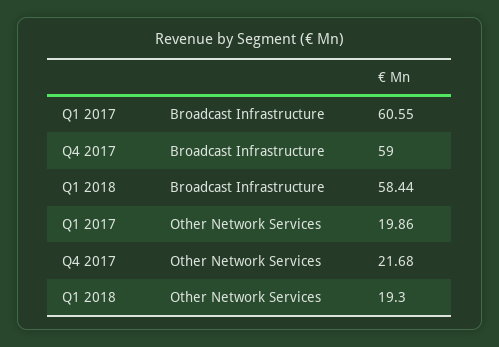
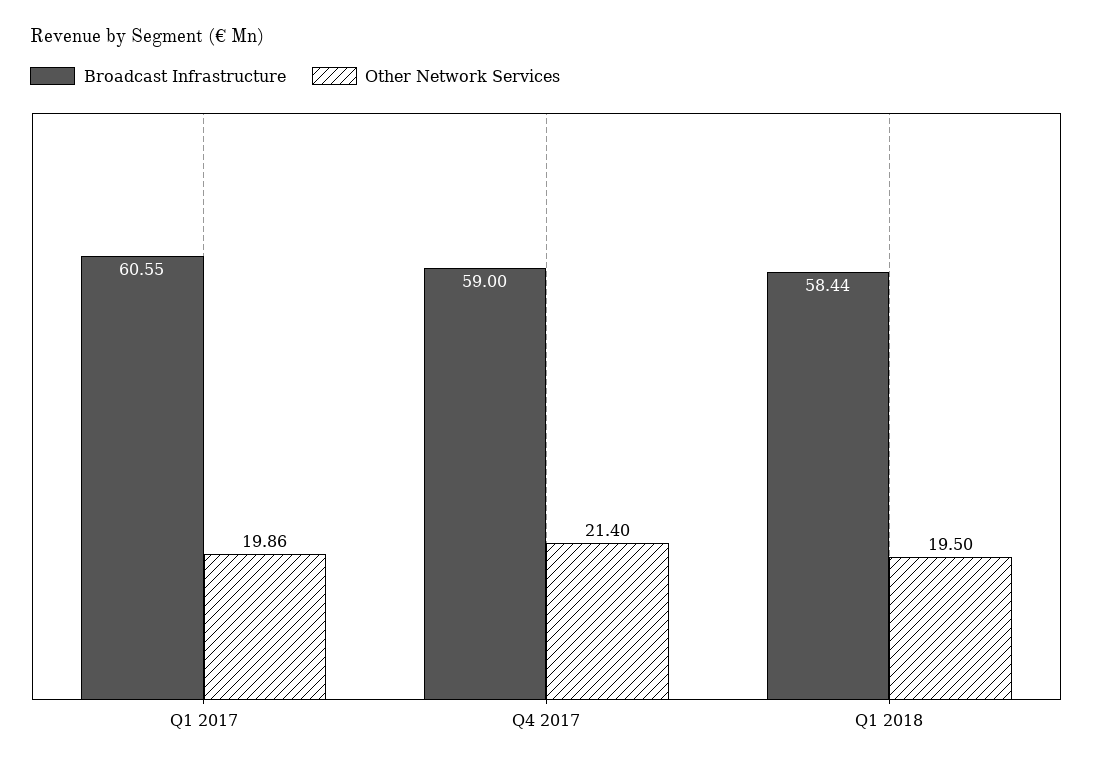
  {
    "Broadcast Infrastructure": {
      "Q1 2017": 60.55,
      "Q4 2017": 59,
      "Q1 2018": 58.44
    },
    "Other Network Services": {
      "Q1 2017": 19.86,
-     "Q4 2017": 21.68,
+     "Q4 2017": 21.4,
-     "Q1 2018": 19.3
+     "Q1 2018": 19.5
    }
  }

